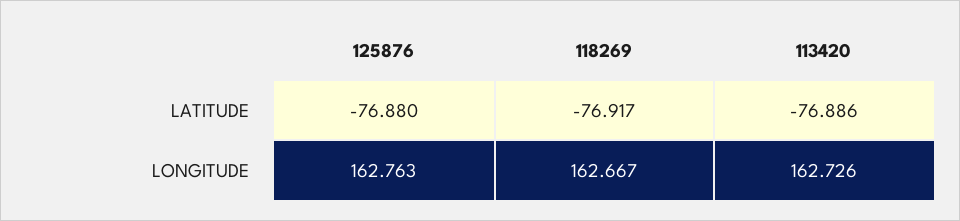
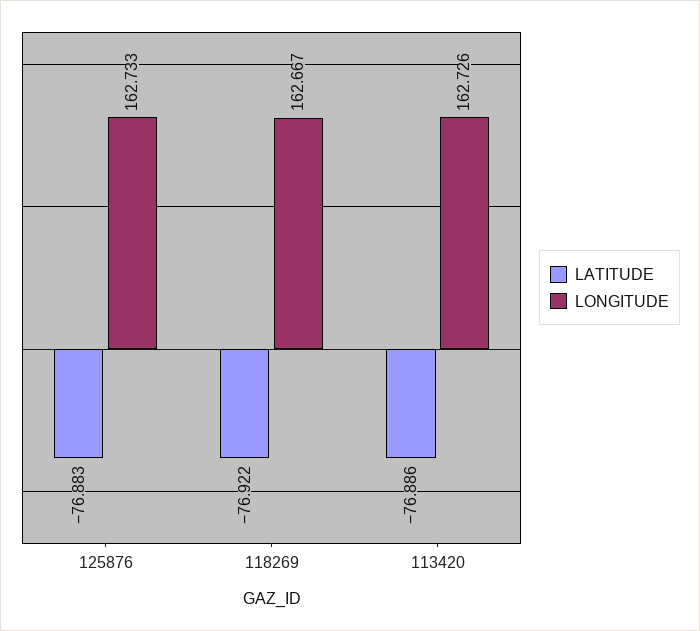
  {
    "LATITUDE": {
-     "125876": -76.88,
+     "125876": -76.883,
-     "118269": -76.917,
+     "118269": -76.922,
      "113420": -76.886
    },
    "LONGITUDE": {
-     "125876": 162.763,
+     "125876": 162.733,
      "118269": 162.667,
      "113420": 162.726
    }
  }

